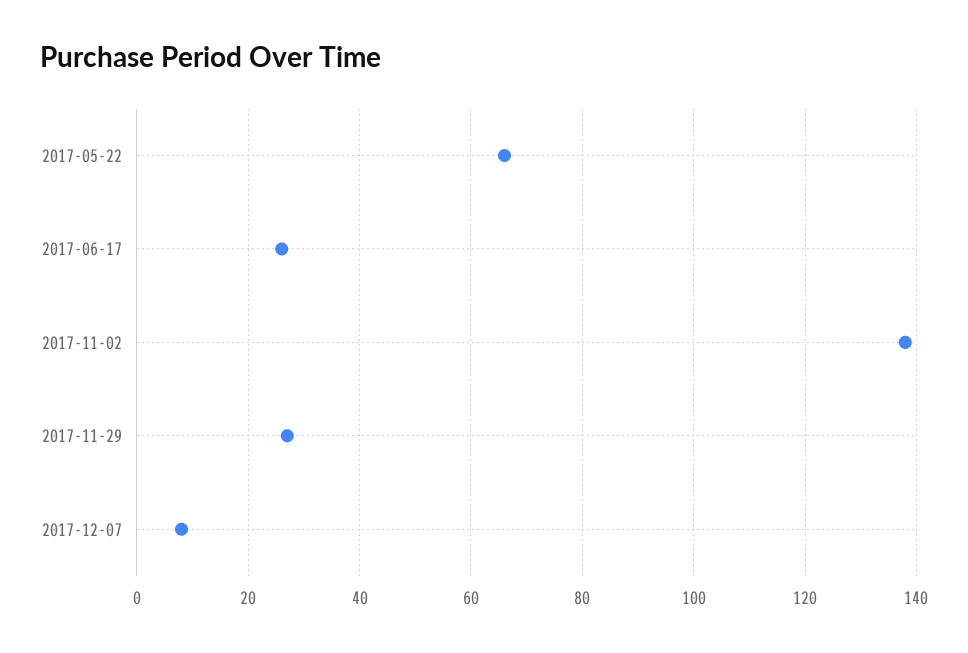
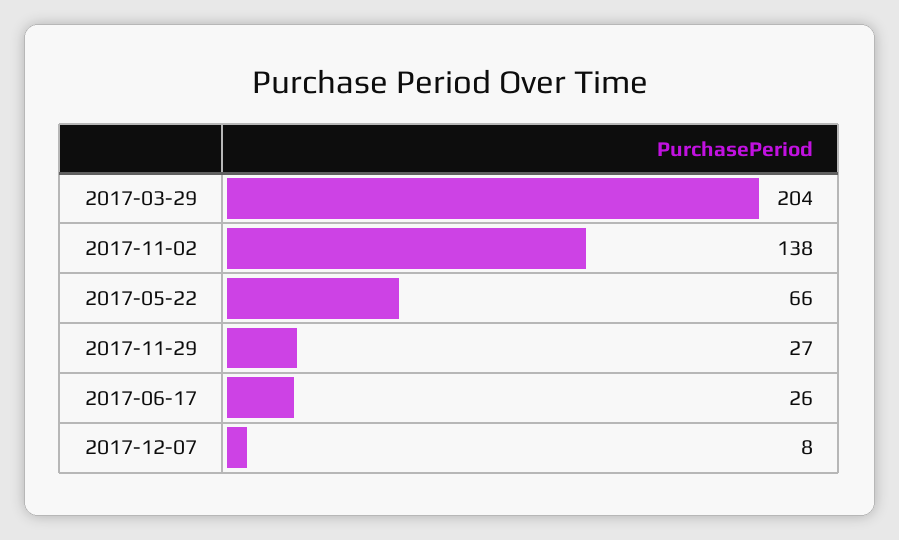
  {
    "2017-05-22": 66,
    "2017-06-17": 26,
    "2017-11-02": 138,
    "2017-11-29": 27,
-   "2017-12-07": 8
+   "2017-12-07": 8,
+   "2017-03-29": 204
  }

